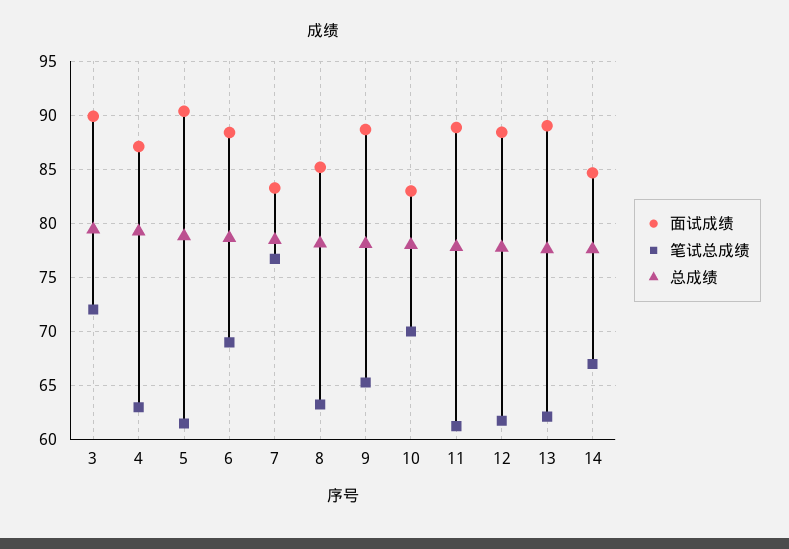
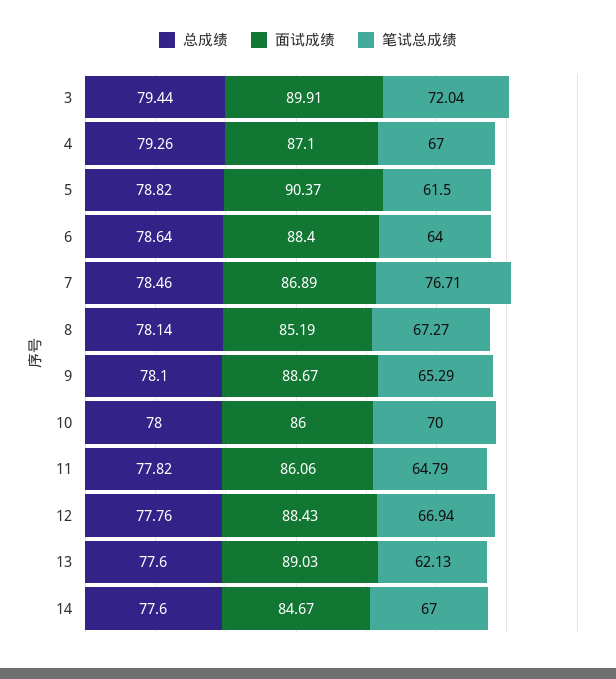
  {
    "面试成绩": {
      "3": 89.91,
      "4": 87.1,
      "5": 90.37,
      "6": 88.4,
-     "7": 83,
+     "7": 86.89,
      "8": 85.19,
      "9": 88.67,
-     "10": 83,
+     "10": 86,
-     "11": 89,
+     "11": 86.06,
      "12": 88.43,
      "13": 89.03,
      "14": 84.67
    },
    "笔试总成绩": {
      "3": 72.04,
-     "4": 63,
+     "4": 67,
      "5": 61.5,
-     "6": 69,
+     "6": 64,
      "7": 76.71,
-     "8": 63,
+     "8": 67.27,
      "9": 65.29,
      "10": 70,
-     "11": 61,
+     "11": 64.79,
-     "12": 62,
+     "12": 66.94,
      "13": 62.13,
      "14": 67
    },
    "总成绩": {
      "3": 79.44,
      "4": 79.26,
      "5": 78.82,
      "6": 78.64,
      "7": 78.46,
      "8": 78.14,
      "9": 78.1,
      "10": 78,
      "11": 77.82,
      "12": 77.76,
      "13": 77.6,
      "14": 77.6
    }
  }

